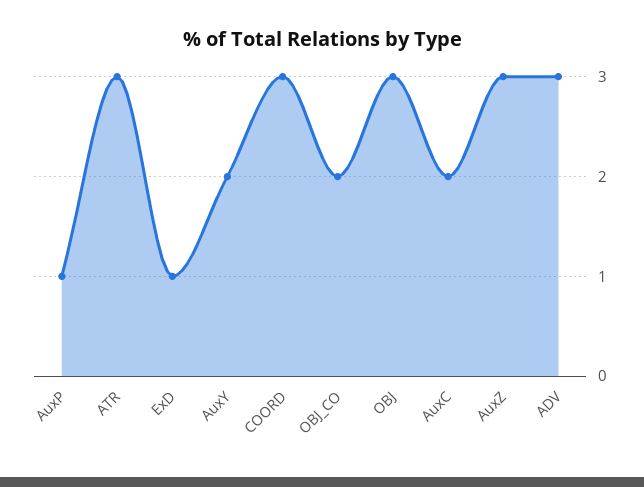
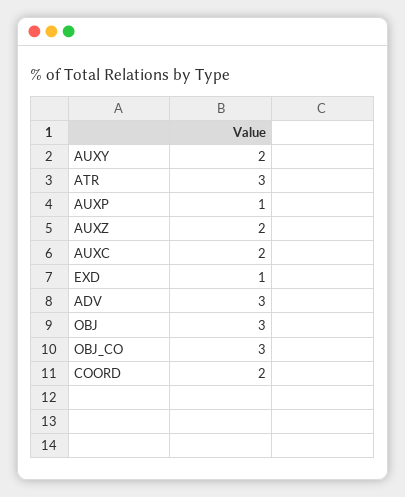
  {
    "AuxP": 1,
    "ATR": 3,
    "ExD": 1,
    "AuxY": 2,
-   "COORD": 3,
+   "COORD": 2,
-   "OBJ_CO": 2,
+   "OBJ_CO": 3,
    "OBJ": 3,
    "AuxC": 2,
-   "AuxZ": 3,
+   "AuxZ": 2,
    "ADV": 3
  }

